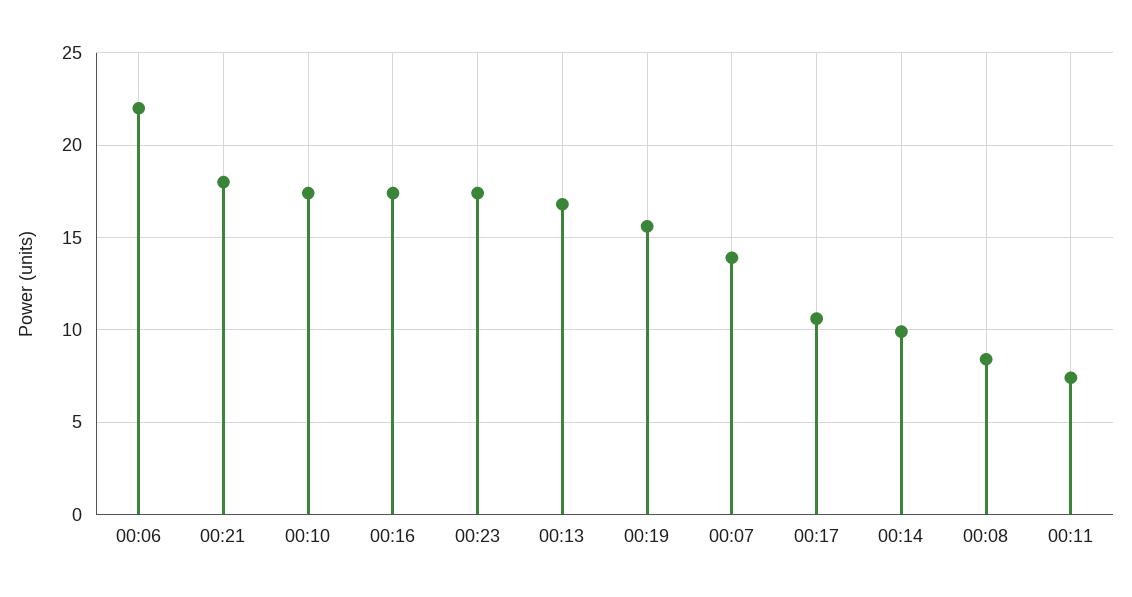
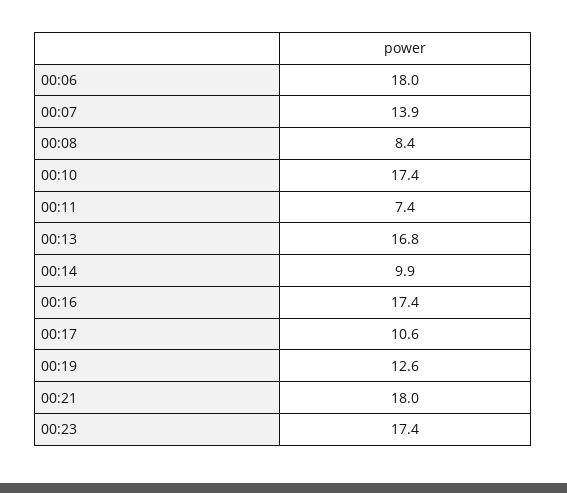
  {
-   "00:06": 22,
+   "00:06": 18,
    "00:21": 18,
    "00:10": 17.4,
    "00:16": 17.4,
    "00:23": 17.4,
    "00:13": 16.8,
-   "00:19": 15.5,
+   "00:19": 12.6,
    "00:07": 13.9,
    "00:17": 10.6,
    "00:14": 9.9,
    "00:08": 8.4,
    "00:11": 7.4
  }

